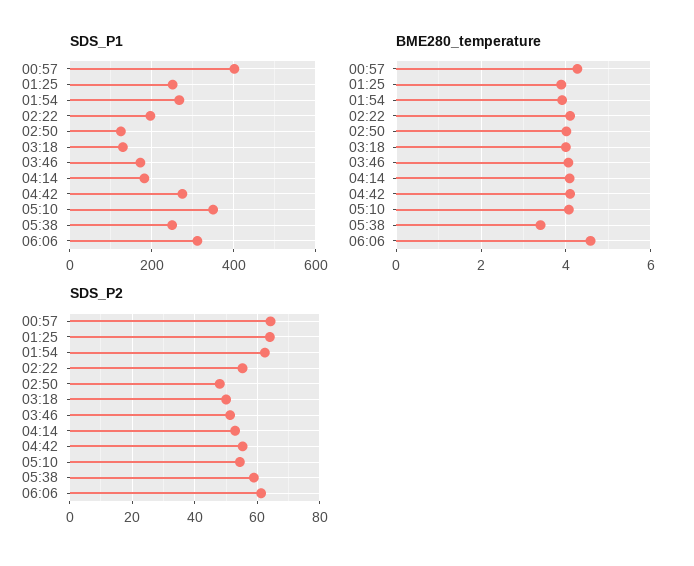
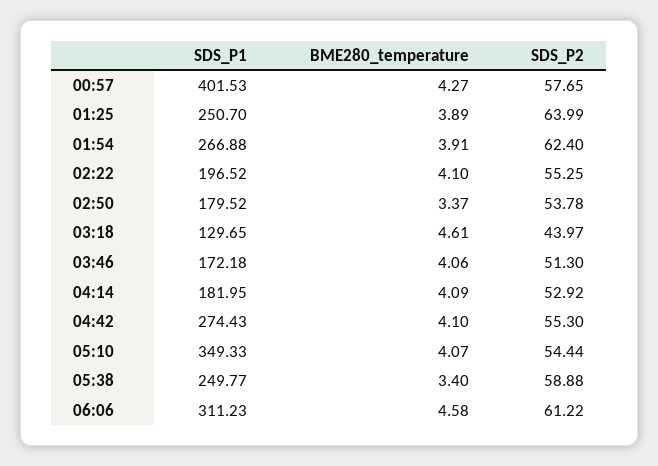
  {
    "SDS_P1": {
      "00:57": 401.53,
      "01:25": 250.7,
      "01:54": 266.88,
      "02:22": 196.52,
-     "02:50": 120,
+     "02:50": 179.52,
      "03:18": 129.65,
      "03:46": 172.18,
      "04:14": 181.95,
      "04:42": 274.43,
      "05:10": 349.33,
      "05:38": 249.77,
      "06:06": 311.23
    },
    "BME280_temperature": {
      "00:57": 4.27,
      "01:25": 3.89,
      "01:54": 3.91,
      "02:22": 4.1,
-     "02:50": 4,
+     "02:50": 3.37,
-     "03:18": 4,
+     "03:18": 4.61,
      "03:46": 4.06,
      "04:14": 4.09,
      "04:42": 4.1,
      "05:10": 4.07,
      "05:38": 3.4,
      "06:06": 4.58
    },
    "SDS_P2": {
-     "00:57": 64,
+     "00:57": 57.65,
      "01:25": 63.99,
      "01:54": 62.4,
      "02:22": 55.25,
-     "02:50": 48,
+     "02:50": 53.78,
-     "03:18": 50,
+     "03:18": 43.97,
      "03:46": 51.3,
      "04:14": 52.92,
      "04:42": 55.3,
      "05:10": 54.44,
      "05:38": 58.88,
      "06:06": 61.22
    }
  }

